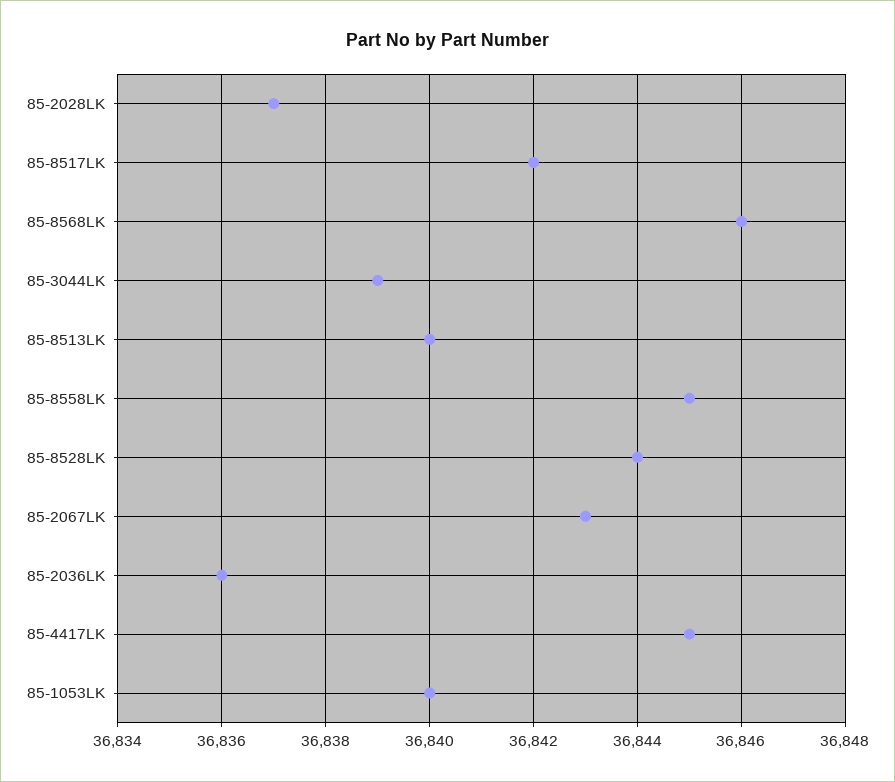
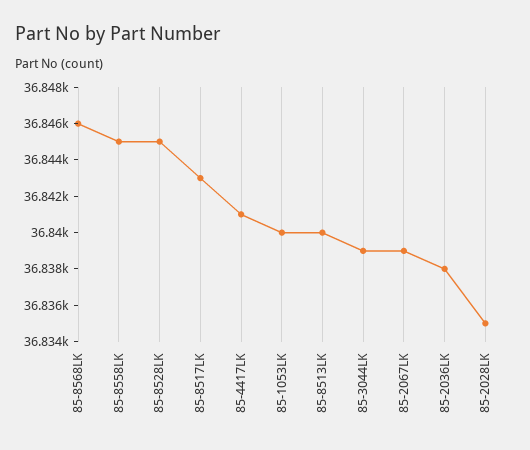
  {
-   "85-2028LK": 36837,
+   "85-2028LK": 36835,
-   "85-8517LK": 36842,
+   "85-8517LK": 36843,
    "85-8568LK": 36846,
    "85-3044LK": 36839,
    "85-8513LK": 36840,
    "85-8558LK": 36845,
-   "85-8528LK": 36844,
+   "85-8528LK": 36845,
-   "85-2067LK": 36843,
+   "85-2067LK": 36839,
-   "85-2036LK": 36836,
+   "85-2036LK": 36838,
-   "85-4417LK": 36845,
+   "85-4417LK": 36841,
    "85-1053LK": 36840
  }

